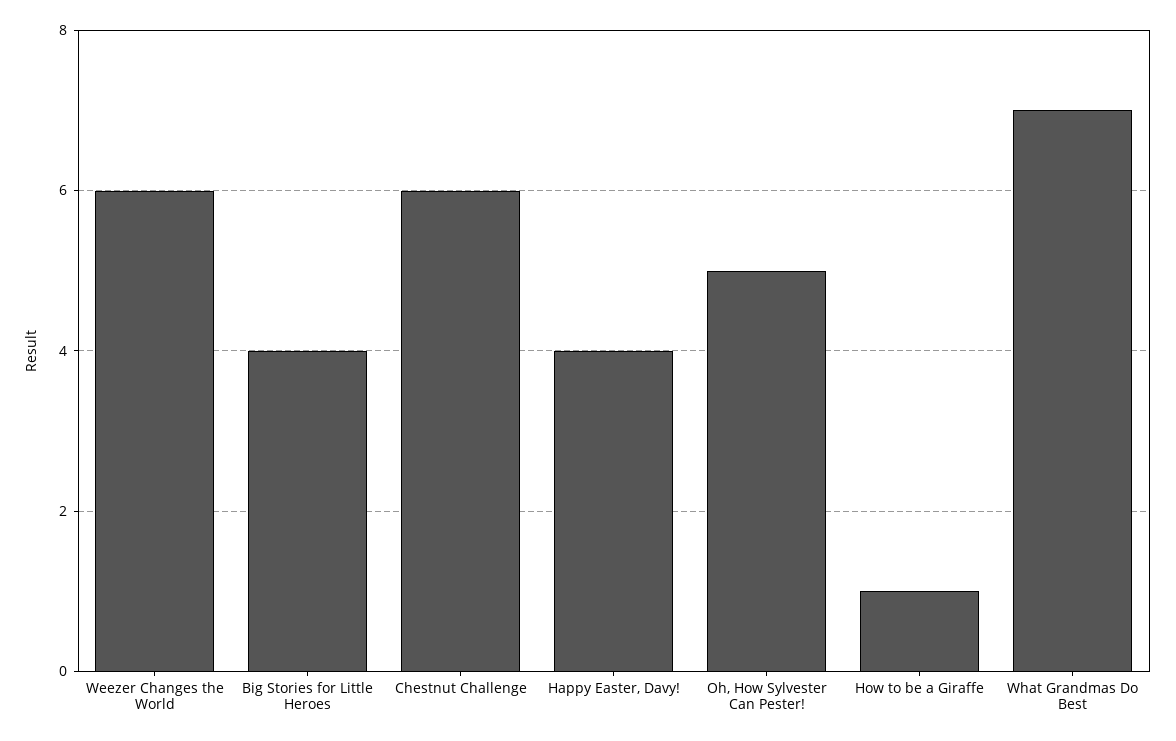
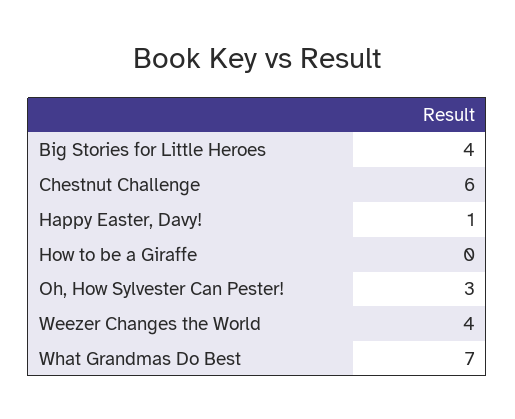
  {
-   "Weezer Changes the World": 6,
+   "Weezer Changes the World": 4,
    "Big Stories for Little Heroes": 4,
    "Chestnut Challenge": 6,
-   "Happy Easter, Davy!": 4,
+   "Happy Easter, Davy!": 1,
-   "Oh, How Sylvester Can Pester!": 5,
+   "Oh, How Sylvester Can Pester!": 3,
-   "How to be a Giraffe": 1,
+   "How to be a Giraffe": 0,
    "What Grandmas Do Best": 7
  }

